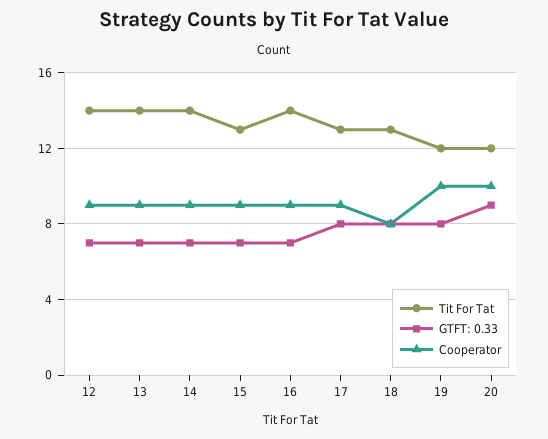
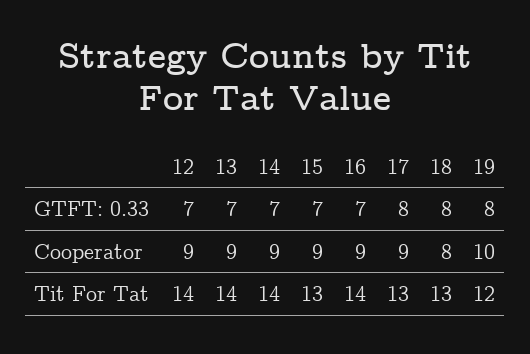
  {
    "Tit For Tat": {
      "12": 14,
      "13": 14,
      "14": 14,
      "15": 13,
      "16": 14,
      "17": 13,
      "18": 13,
-     "19": 12,
+     "19": 12
-     "20": 12
    },
    "GTFT: 0.33": {
      "12": 7,
      "13": 7,
      "14": 7,
      "15": 7,
      "16": 7,
      "17": 8,
      "18": 8,
-     "19": 8,
+     "19": 8
-     "20": 9
    },
    "Cooperator": {
      "12": 9,
      "13": 9,
      "14": 9,
      "15": 9,
      "16": 9,
      "17": 9,
      "18": 8,
-     "19": 10,
+     "19": 10
-     "20": 10
    }
  }

